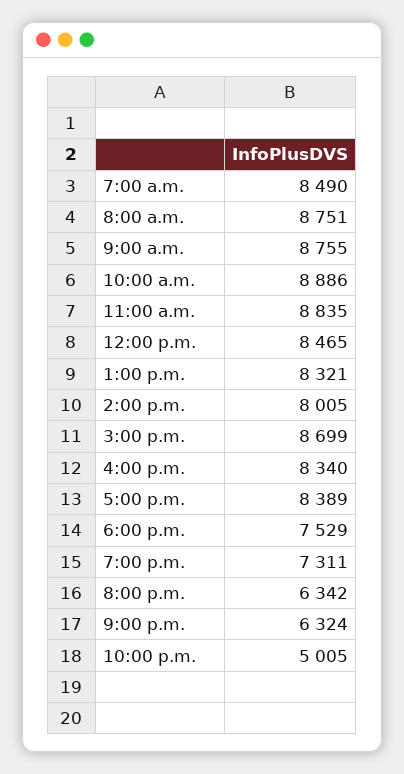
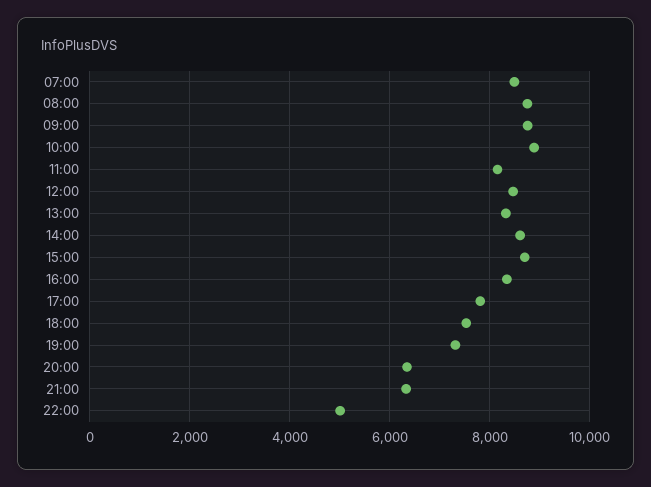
  {
    "7:00 a.m.": 8490,
    "8:00 a.m.": 8751,
    "9:00 a.m.": 8755,
    "10:00 a.m.": 8886,
-   "11:00 a.m.": 8835,
+   "11:00 a.m.": 8200,
    "12:00 p.m.": 8465,
    "1:00 p.m.": 8321,
-   "2:00 p.m.": 8005,
+   "2:00 p.m.": 8600,
    "3:00 p.m.": 8699,
    "4:00 p.m.": 8340,
-   "5:00 p.m.": 8389,
+   "5:00 p.m.": 7800,
    "6:00 p.m.": 7529,
    "7:00 p.m.": 7311,
    "8:00 p.m.": 6342,
    "9:00 p.m.": 6324,
    "10:00 p.m.": 5005
  }

